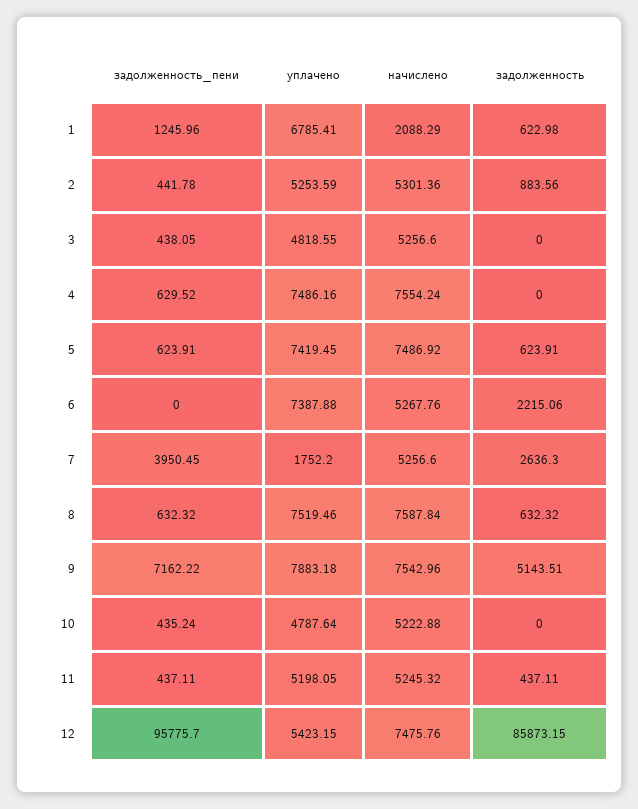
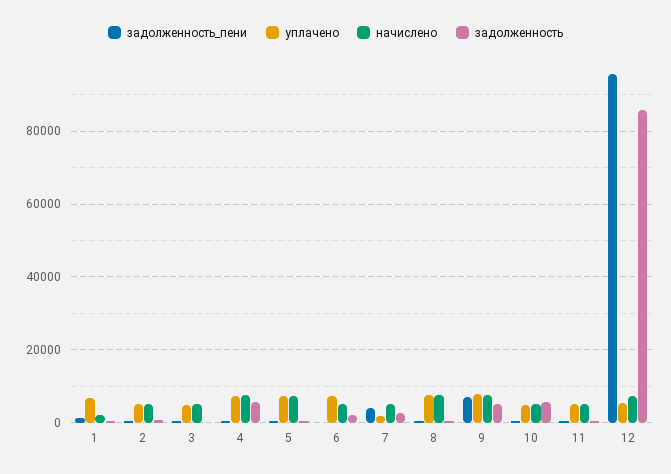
  {
    "задолженность_пени": {
      "1": 1245.96,
      "2": 441.78,
      "3": 438.05,
      "4": 629.52,
      "5": 623.91,
      "6": 0,
      "7": 3950.45,
      "8": 632.32,
      "9": 7162.22,
      "10": 435.24,
      "11": 437.11,
      "12": 95775.7
    },
    "уплачено": {
      "1": 6785.41,
      "2": 5253.59,
      "3": 4818.55,
      "4": 7486.16,
      "5": 7419.45,
      "6": 7387.88,
      "7": 1752.2,
      "8": 7519.46,
      "9": 7883.18,
      "10": 4787.64,
      "11": 5198.05,
      "12": 5423.15
    },
    "начислено": {
      "1": 2088.29,
      "2": 5301.36,
      "3": 5256.6,
      "4": 7554.24,
      "5": 7486.92,
      "6": 5267.76,
      "7": 5256.6,
      "8": 7587.84,
      "9": 7542.96,
      "10": 5222.88,
      "11": 5245.32,
      "12": 7475.76
    },
    "задолженность": {
      "1": 622.98,
      "2": 883.56,
      "3": 0,
-     "4": 0,
+     "4": 6000,
      "5": 623.91,
      "6": 2215.06,
      "7": 2636.3,
      "8": 632.32,
      "9": 5143.51,
-     "10": 0,
+     "10": 6000,
      "11": 437.11,
      "12": 85873.15
    }
  }

